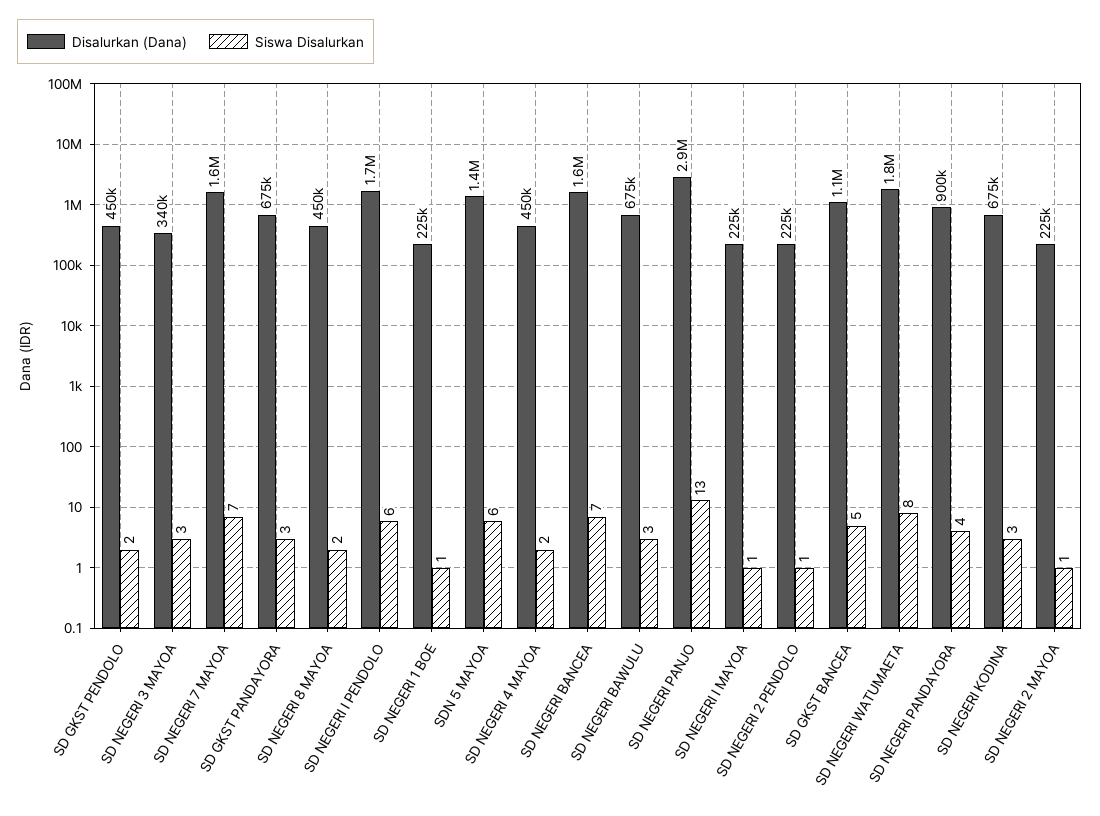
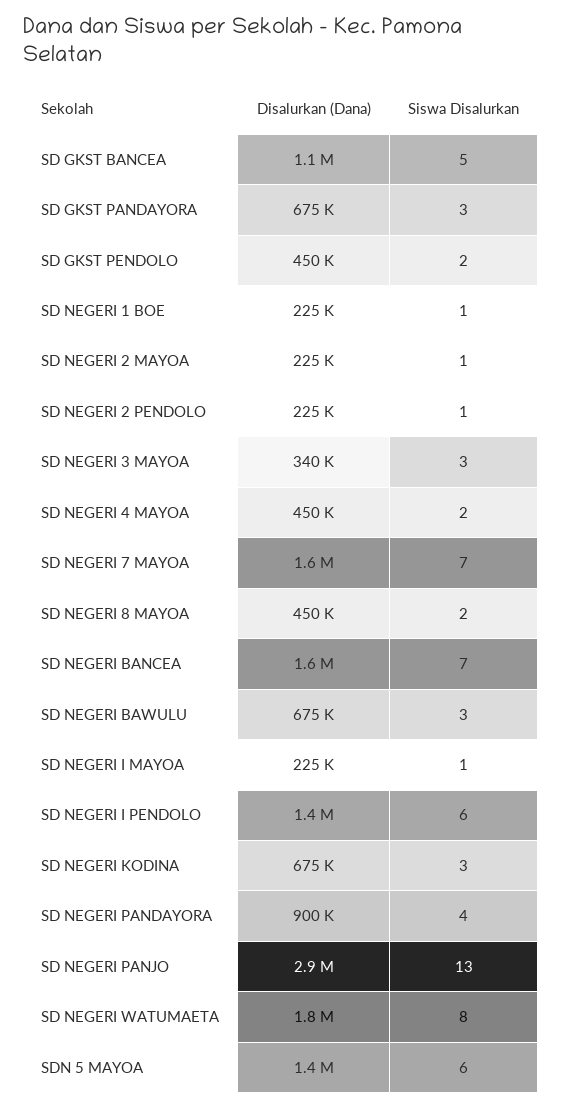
  {
    "Disalurkan (Dana)": {
      "SD GKST PENDOLO": 450000,
      "SD NEGERI 3 MAYOA": 340000,
      "SD NEGERI 7 MAYOA": 1600000,
      "SD GKST PANDAYORA": 675000,
      "SD NEGERI 8 MAYOA": 450000,
-     "SD NEGERI I PENDOLO": 1700000,
+     "SD NEGERI I PENDOLO": 1400000,
      "SD NEGERI 1 BOE": 225000,
      "SDN 5 MAYOA": 1400000,
      "SD NEGERI 4 MAYOA": 450000,
      "SD NEGERI BANCEA": 1600000,
      "SD NEGERI BAWULU": 675000,
      "SD NEGERI PANJO": 2900000,
      "SD NEGERI I MAYOA": 225000,
      "SD NEGERI 2 PENDOLO": 225000,
      "SD GKST BANCEA": 1100000,
      "SD NEGERI WATUMAETA": 1800000,
      "SD NEGERI PANDAYORA": 900000,
      "SD NEGERI KODINA": 675000,
      "SD NEGERI 2 MAYOA": 225000
    },
    "Siswa Disalurkan": {
      "SD GKST PENDOLO": 2,
      "SD NEGERI 3 MAYOA": 3,
      "SD NEGERI 7 MAYOA": 7,
      "SD GKST PANDAYORA": 3,
      "SD NEGERI 8 MAYOA": 2,
      "SD NEGERI I PENDOLO": 6,
      "SD NEGERI 1 BOE": 1,
      "SDN 5 MAYOA": 6,
      "SD NEGERI 4 MAYOA": 2,
      "SD NEGERI BANCEA": 7,
      "SD NEGERI BAWULU": 3,
      "SD NEGERI PANJO": 13,
      "SD NEGERI I MAYOA": 1,
      "SD NEGERI 2 PENDOLO": 1,
      "SD GKST BANCEA": 5,
      "SD NEGERI WATUMAETA": 8,
      "SD NEGERI PANDAYORA": 4,
      "SD NEGERI KODINA": 3,
      "SD NEGERI 2 MAYOA": 1
    }
  }

